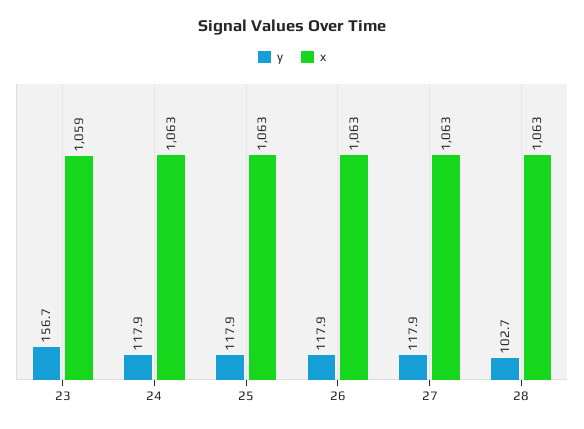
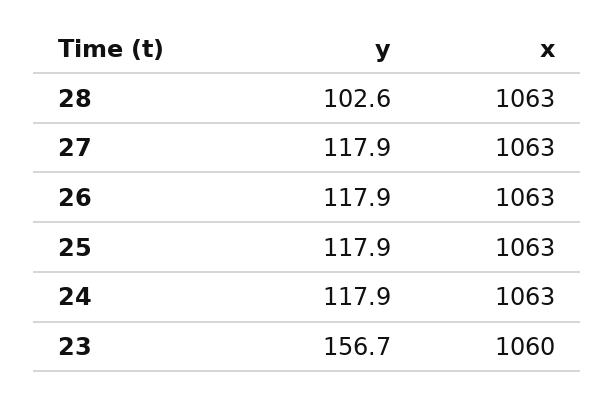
  {
    "y": {
      "23": 156.7,
      "24": 117.9,
      "25": 117.9,
      "26": 117.9,
      "27": 117.9,
-     "28": 102.7
+     "28": 102.6
    },
    "x": {
-     "23": 1059,
+     "23": 1060,
      "24": 1063,
      "25": 1063,
      "26": 1063,
      "27": 1063,
      "28": 1063
    }
  }

